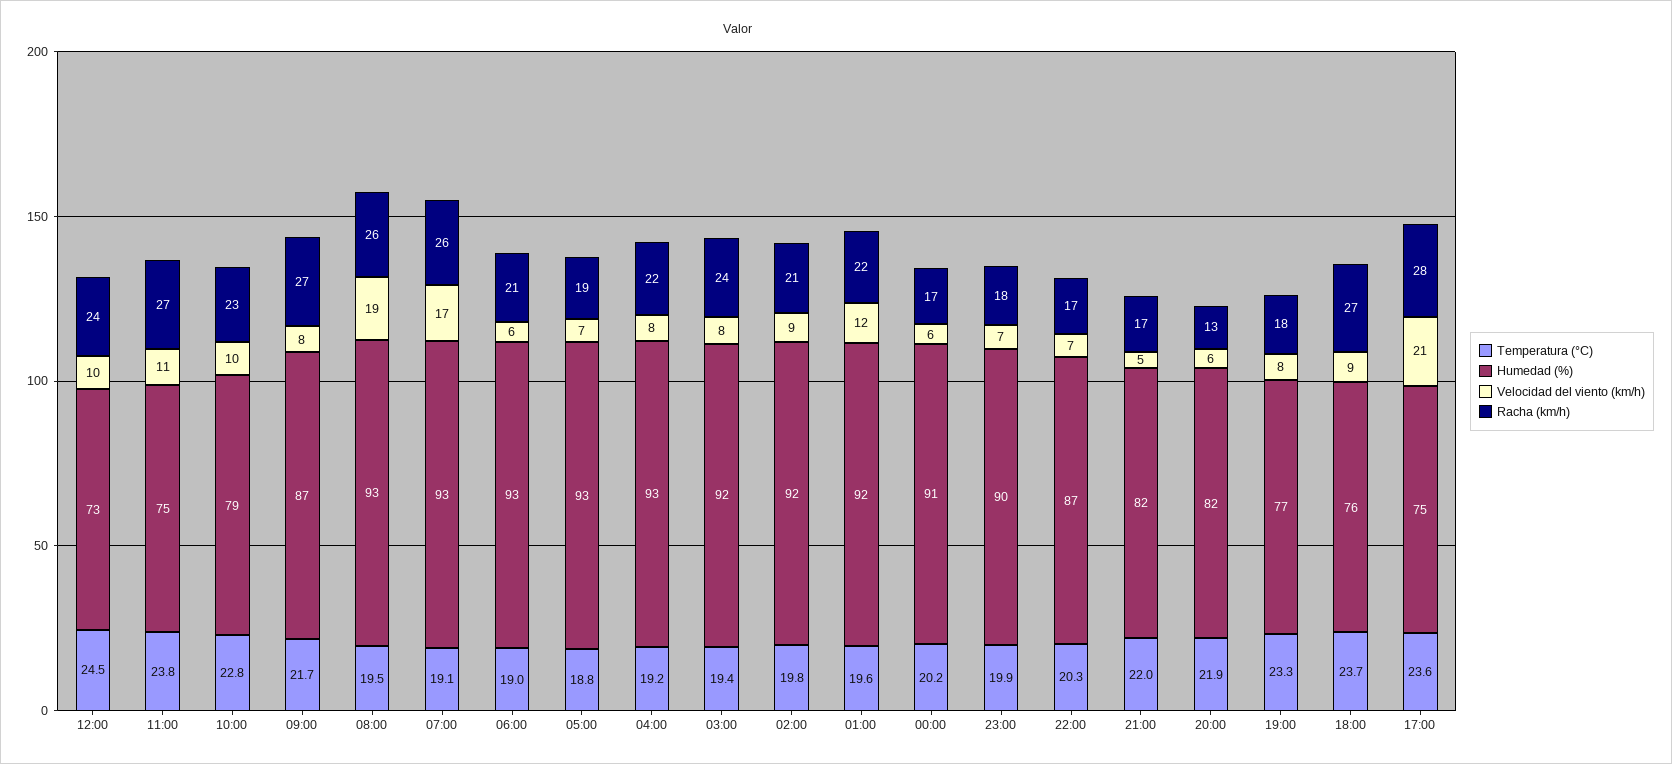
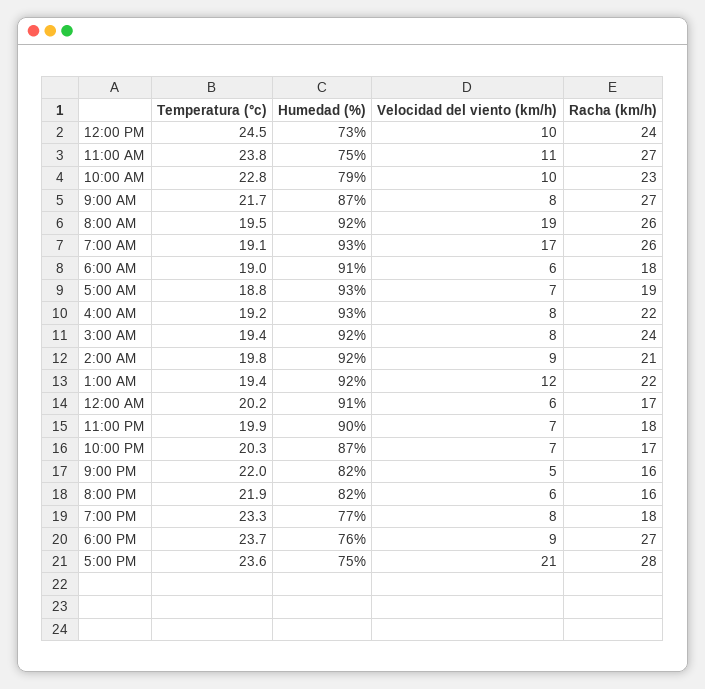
  {
    "Temperatura (°C)": {
      "12:00": 24.5,
      "11:00": 23.8,
      "10:00": 22.8,
      "09:00": 21.7,
      "08:00": 19.5,
      "07:00": 19.1,
      "06:00": 19,
      "05:00": 18.8,
      "04:00": 19.2,
      "03:00": 19.4,
      "02:00": 19.8,
-     "01:00": 19.6,
+     "01:00": 19.4,
      "00:00": 20.2,
      "23:00": 19.9,
      "22:00": 20.3,
      "21:00": 22,
      "20:00": 21.9,
      "19:00": 23.3,
      "18:00": 23.7,
      "17:00": 23.6
    },
    "Humedad (%)": {
      "12:00": 73,
      "11:00": 75,
      "10:00": 79,
      "09:00": 87,
-     "08:00": 93,
+     "08:00": 92,
      "07:00": 93,
-     "06:00": 93,
+     "06:00": 91,
      "05:00": 93,
      "04:00": 93,
      "03:00": 92,
      "02:00": 92,
      "01:00": 92,
      "00:00": 91,
      "23:00": 90,
      "22:00": 87,
      "21:00": 82,
      "20:00": 82,
      "19:00": 77,
      "18:00": 76,
      "17:00": 75
    },
    "Velocidad del viento (km/h)": {
      "12:00": 10,
      "11:00": 11,
      "10:00": 10,
      "09:00": 8,
      "08:00": 19,
      "07:00": 17,
      "06:00": 6,
      "05:00": 7,
      "04:00": 8,
      "03:00": 8,
      "02:00": 9,
      "01:00": 12,
      "00:00": 6,
      "23:00": 7,
      "22:00": 7,
      "21:00": 5,
      "20:00": 6,
      "19:00": 8,
      "18:00": 9,
      "17:00": 21
    },
    "Racha (km/h)": {
      "12:00": 24,
      "11:00": 27,
      "10:00": 23,
      "09:00": 27,
      "08:00": 26,
      "07:00": 26,
-     "06:00": 21,
+     "06:00": 18,
      "05:00": 19,
      "04:00": 22,
      "03:00": 24,
      "02:00": 21,
      "01:00": 22,
      "00:00": 17,
      "23:00": 18,
      "22:00": 17,
-     "21:00": 17,
+     "21:00": 16,
-     "20:00": 13,
+     "20:00": 16,
      "19:00": 18,
      "18:00": 27,
      "17:00": 28
    }
  }

